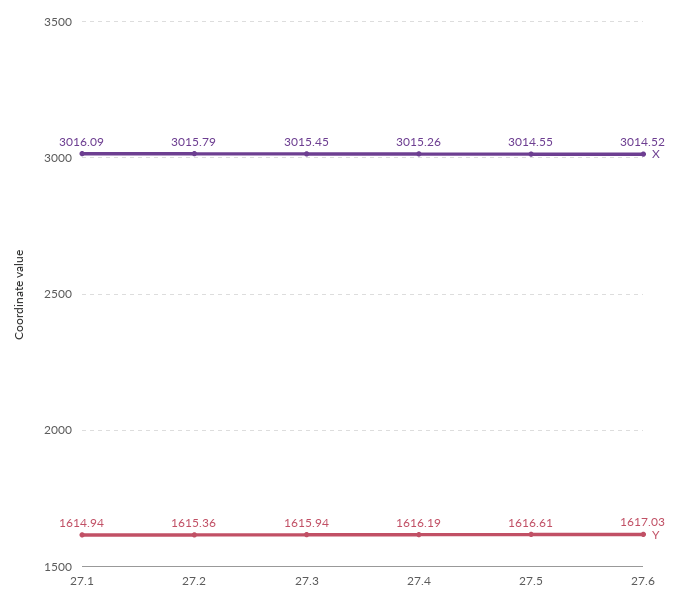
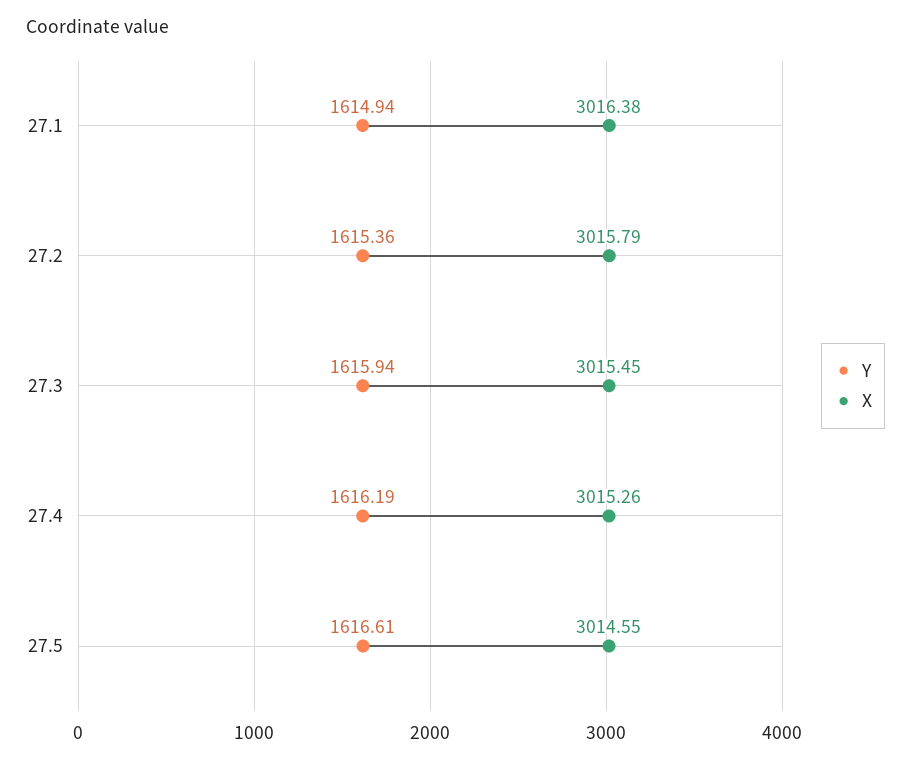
  {
    "X": {
-     "27.1": 3016.09,
+     "27.1": 3016.38,
      "27.2": 3015.79,
      "27.3": 3015.45,
      "27.4": 3015.26,
-     "27.5": 3014.55,
+     "27.5": 3014.55
-     "27.6": 3014.52
    },
    "Y": {
      "27.1": 1614.94,
      "27.2": 1615.36,
      "27.3": 1615.94,
      "27.4": 1616.19,
-     "27.5": 1616.61,
+     "27.5": 1616.61
-     "27.6": 1617.03
    }
  }

